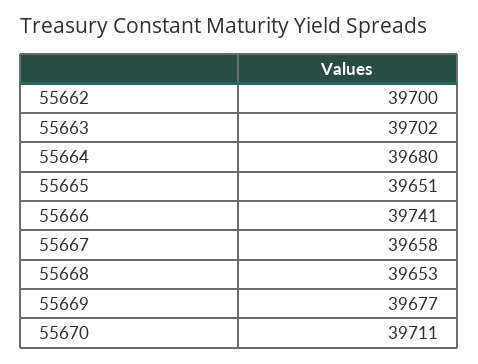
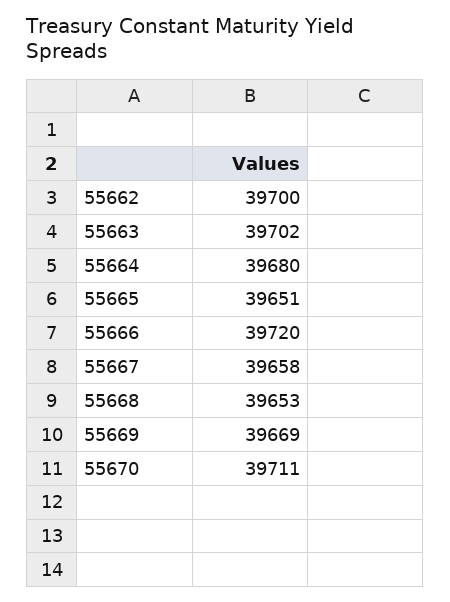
  {
    "55662": 39700,
    "55663": 39702,
    "55664": 39680,
    "55665": 39651,
-   "55666": 39741,
+   "55666": 39720,
    "55667": 39658,
    "55668": 39653,
-   "55669": 39677,
+   "55669": 39669,
    "55670": 39711
  }

